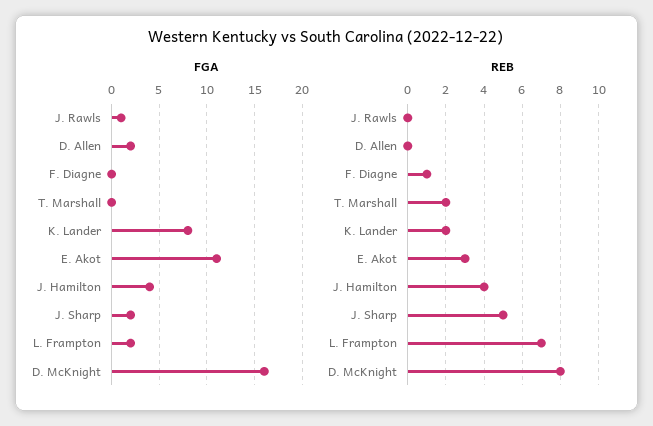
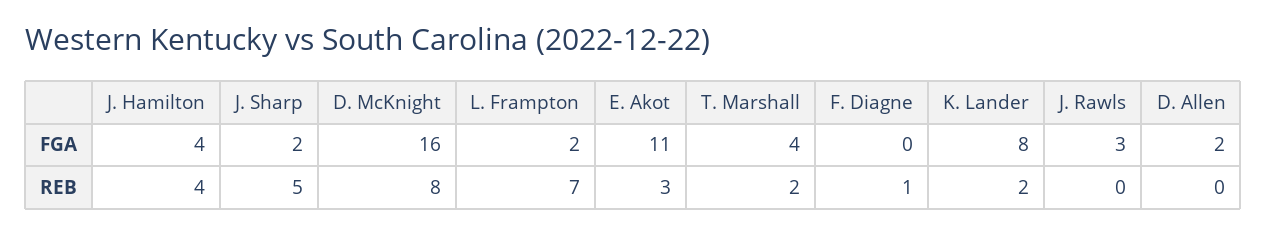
  {
    "FGA": {
-     "J. Rawls": 1,
+     "J. Rawls": 3,
      "D. Allen": 2,
      "F. Diagne": 0,
-     "T. Marshall": 0,
+     "T. Marshall": 4,
      "K. Lander": 8,
      "E. Akot": 11,
      "J. Hamilton": 4,
      "J. Sharp": 2,
      "L. Frampton": 2,
      "D. McKnight": 16
    },
    "REB": {
      "J. Rawls": 0,
      "D. Allen": 0,
      "F. Diagne": 1,
      "T. Marshall": 2,
      "K. Lander": 2,
      "E. Akot": 3,
      "J. Hamilton": 4,
      "J. Sharp": 5,
      "L. Frampton": 7,
      "D. McKnight": 8
    }
  }

